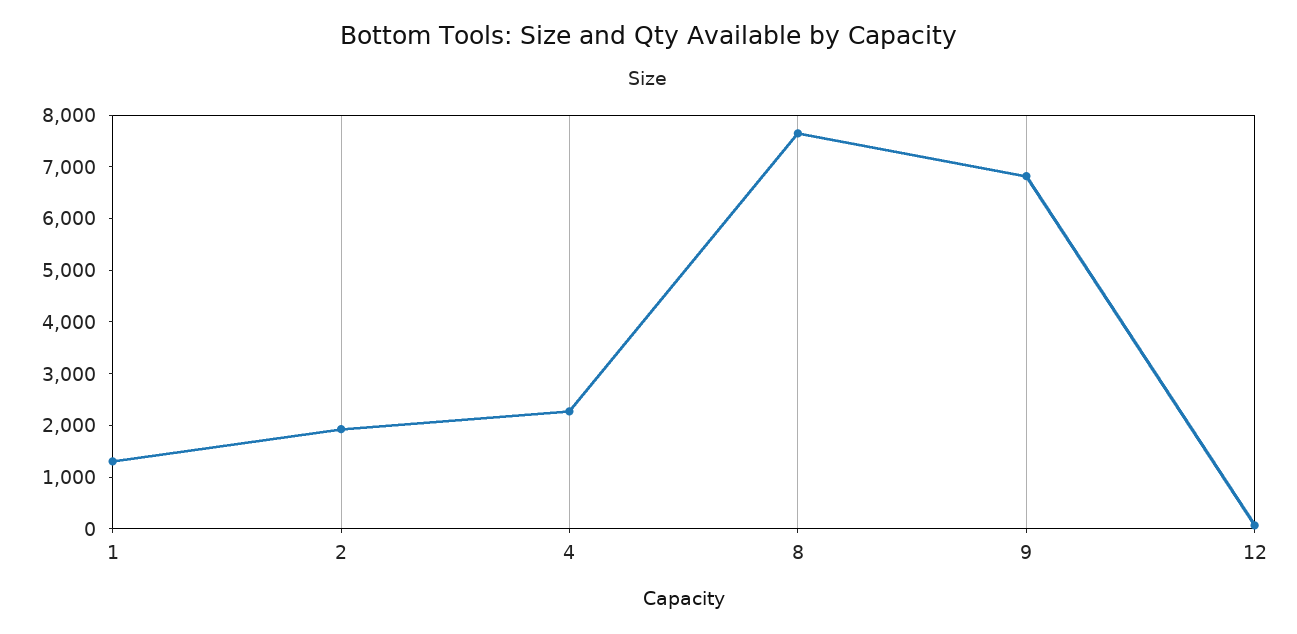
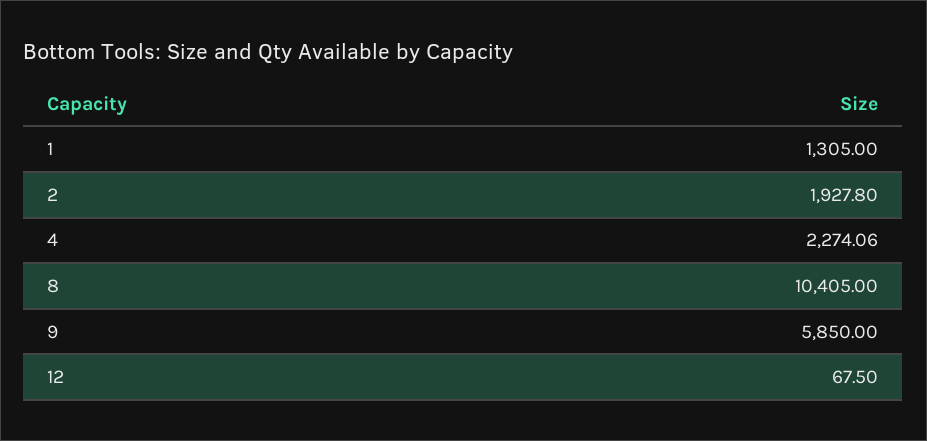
  {
    "1": 1305,
    "2": 1927.8,
    "4": 2274.06,
-   "8": 7600,
+   "8": 10405,
-   "9": 6800,
+   "9": 5850,
    "12": 67.5
  }

